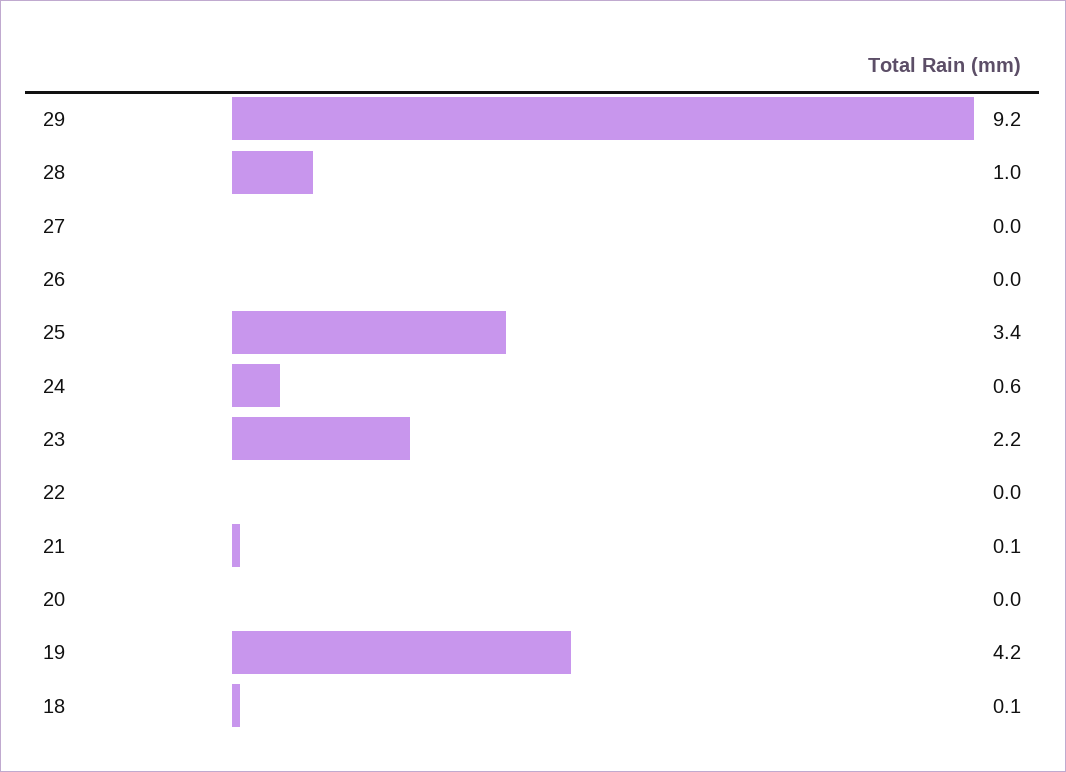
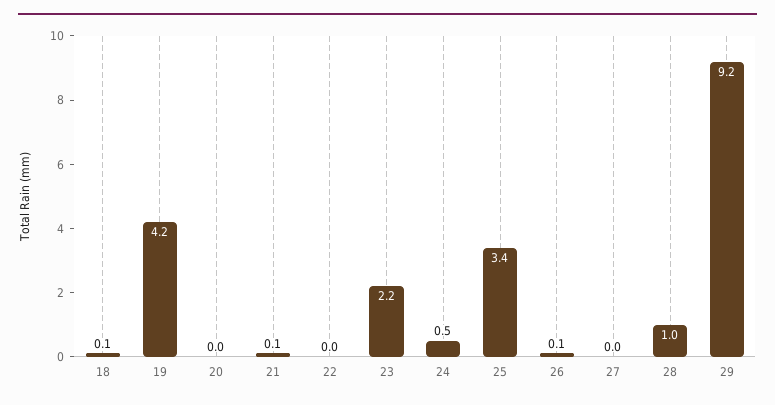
  {
    "29": 9.2,
    "28": 1,
    "27": 0,
-   "26": 0,
+   "26": 0.1,
    "25": 3.4,
-   "24": 0.6,
+   "24": 0.5,
    "23": 2.2,
    "22": 0,
    "21": 0.1,
    "20": 0,
    "19": 4.2,
    "18": 0.1
  }

